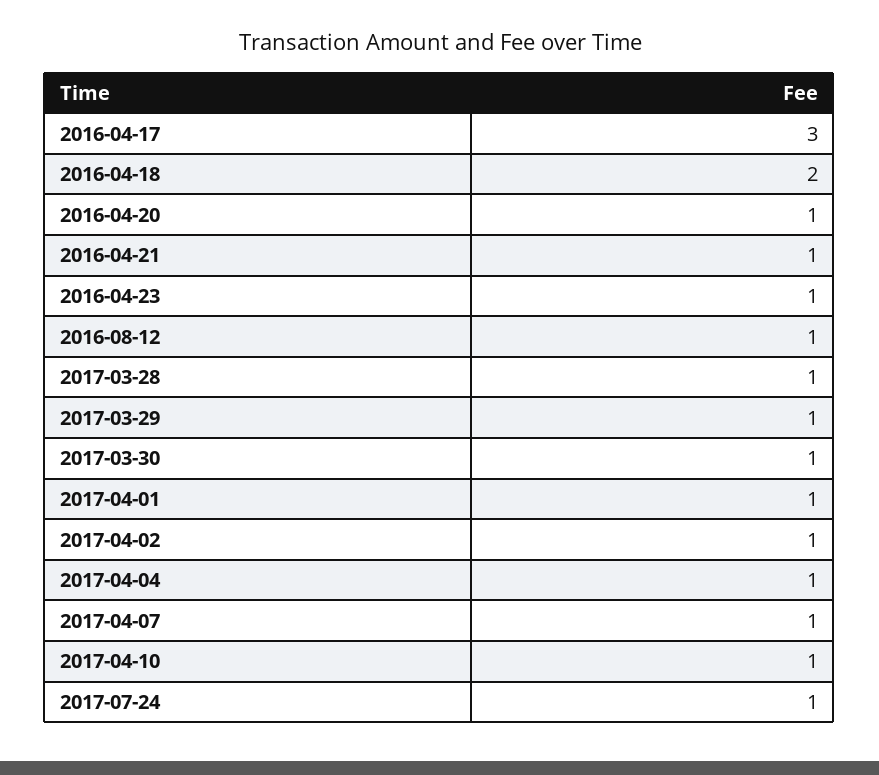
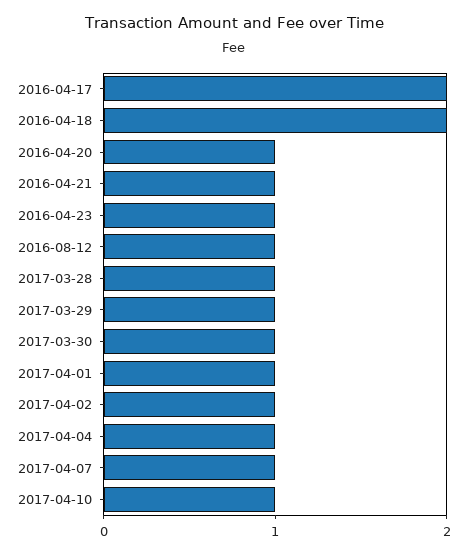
  {
-   "2016-04-17": 3,
+   "2016-04-17": 2,
    "2016-04-18": 2,
    "2016-04-20": 1,
    "2016-04-21": 1,
    "2016-04-23": 1,
    "2016-08-12": 1,
    "2017-03-28": 1,
    "2017-03-29": 1,
    "2017-03-30": 1,
    "2017-04-01": 1,
    "2017-04-02": 1,
    "2017-04-04": 1,
    "2017-04-07": 1,
-   "2017-04-10": 1,
+   "2017-04-10": 1
-   "2017-07-24": 1
  }

